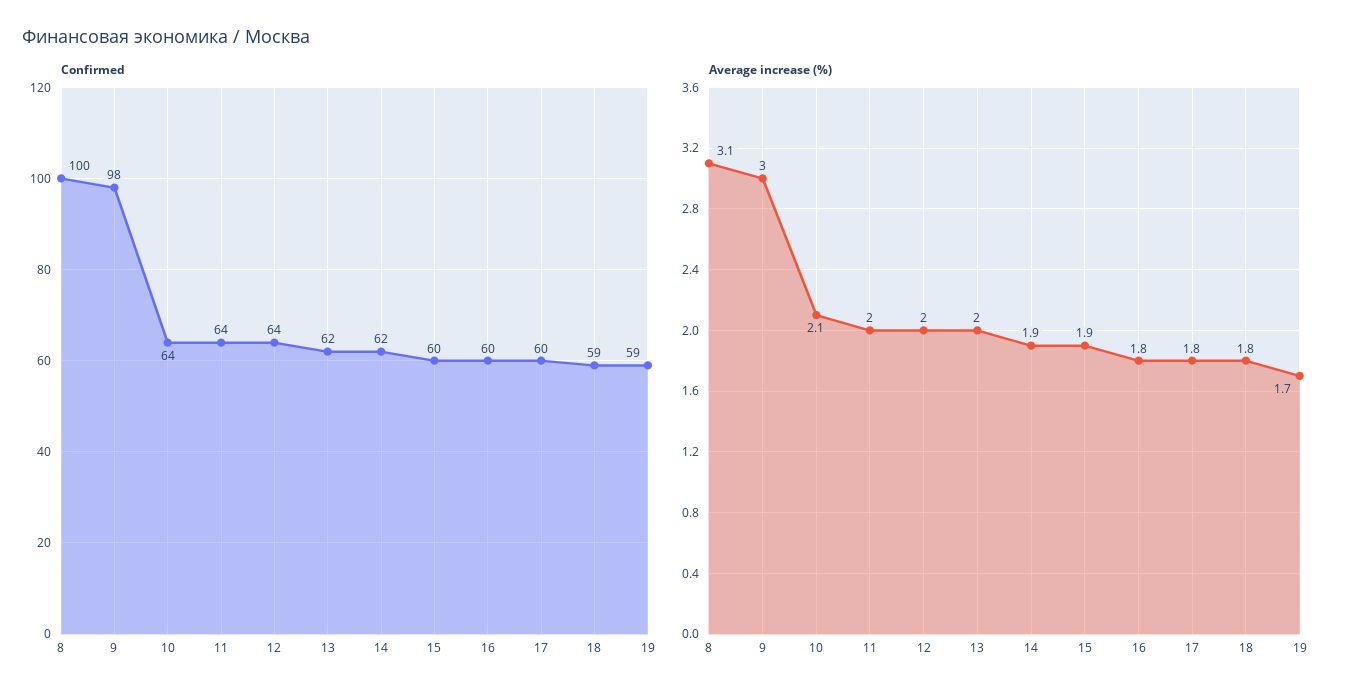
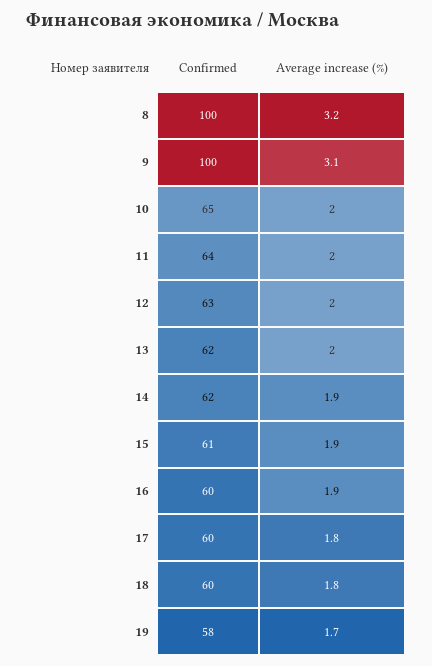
  {
    "Confirmed": {
      "8": 100,
-     "9": 98,
+     "9": 100,
-     "10": 64,
+     "10": 65,
      "11": 64,
-     "12": 64,
+     "12": 63,
      "13": 62,
      "14": 62,
-     "15": 60,
+     "15": 61,
      "16": 60,
      "17": 60,
-     "18": 59,
+     "18": 60,
-     "19": 59
+     "19": 58
    },
    "Average increase (%)": {
-     "8": 3.1,
+     "8": 3.2,
-     "9": 3,
+     "9": 3.1,
-     "10": 2.1,
+     "10": 2,
      "11": 2,
      "12": 2,
      "13": 2,
      "14": 1.9,
      "15": 1.9,
-     "16": 1.8,
+     "16": 1.9,
      "17": 1.8,
      "18": 1.8,
      "19": 1.7
    }
  }

